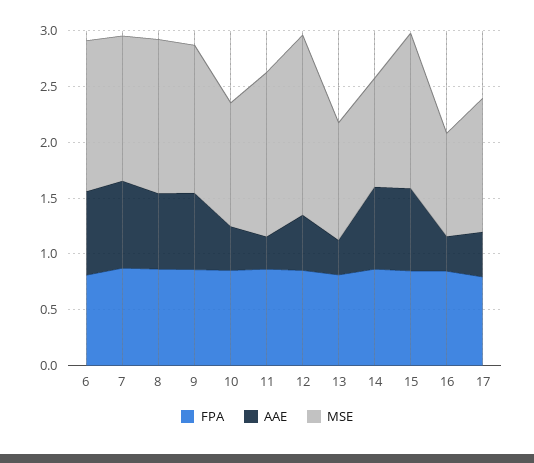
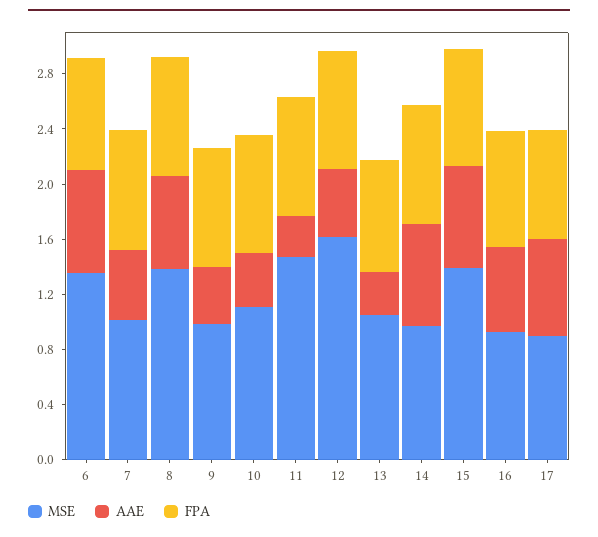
  {
    "FPA": {
      "6": 0.8,
      "7": 0.9,
      "8": 0.9,
      "9": 0.9,
      "10": 0.9,
      "11": 0.9,
      "12": 0.9,
      "13": 0.8,
      "14": 0.9,
      "15": 0.8,
      "16": 0.8,
      "17": 0.8
    },
    "AAE": {
      "6": 0.8,
-     "7": 0.8,
+     "7": 0.5,
      "8": 0.7,
-     "9": 0.7,
+     "9": 0.4,
      "10": 0.4,
      "11": 0.3,
      "12": 0.5,
      "13": 0.3,
      "14": 0.7,
      "15": 0.7,
-     "16": 0.3,
+     "16": 0.6,
-     "17": 0.4
+     "17": 0.7
    },
    "MSE": {
      "6": 1.4,
-     "7": 1.3,
+     "7": 1,
      "8": 1.4,
-     "9": 1.3,
+     "9": 1,
      "10": 1.1,
      "11": 1.5,
      "12": 1.6,
      "13": 1.1,
      "14": 1,
      "15": 1.4,
      "16": 0.9,
-     "17": 1.2
+     "17": 0.9
    }
  }

